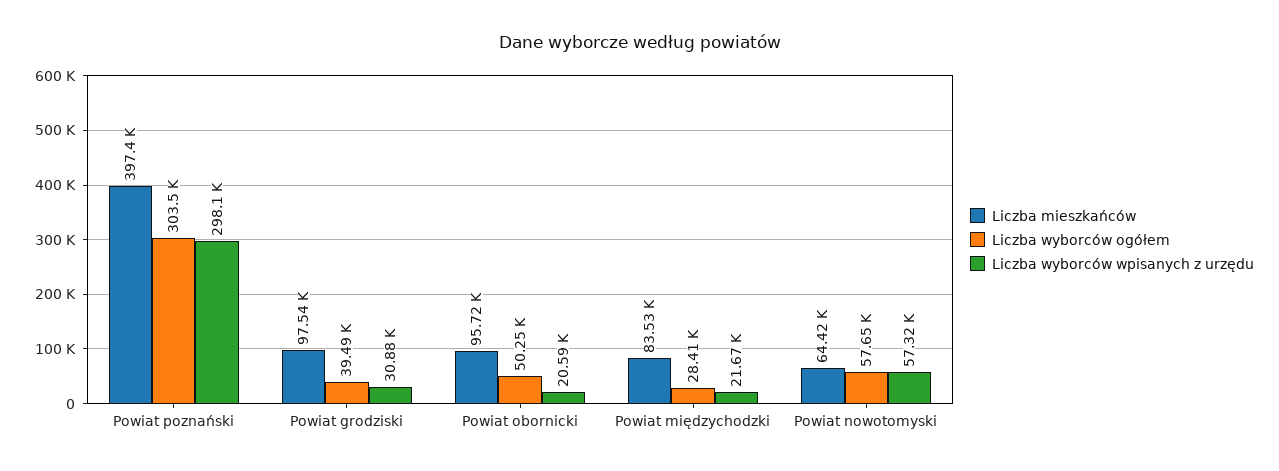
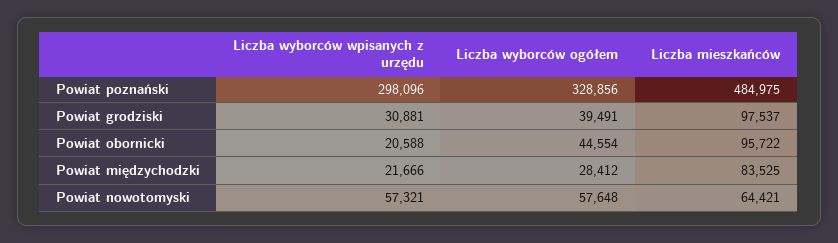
  {
    "Liczba mieszkańców": {
-     "Powiat poznański": 397400,
+     "Powiat poznański": 484975,
      "Powiat grodziski": 97537,
      "Powiat obornicki": 95722,
      "Powiat międzychodzki": 83525,
      "Powiat nowotomyski": 64421
    },
    "Liczba wyborców ogółem": {
-     "Powiat poznański": 303500,
+     "Powiat poznański": 328856,
      "Powiat grodziski": 39491,
-     "Powiat obornicki": 50250,
+     "Powiat obornicki": 44554,
      "Powiat międzychodzki": 28412,
      "Powiat nowotomyski": 57648
    },
    "Liczba wyborców wpisanych z urzędu": {
      "Powiat poznański": 298096,
      "Powiat grodziski": 30881,
      "Powiat obornicki": 20588,
      "Powiat międzychodzki": 21666,
      "Powiat nowotomyski": 57321
    }
  }

